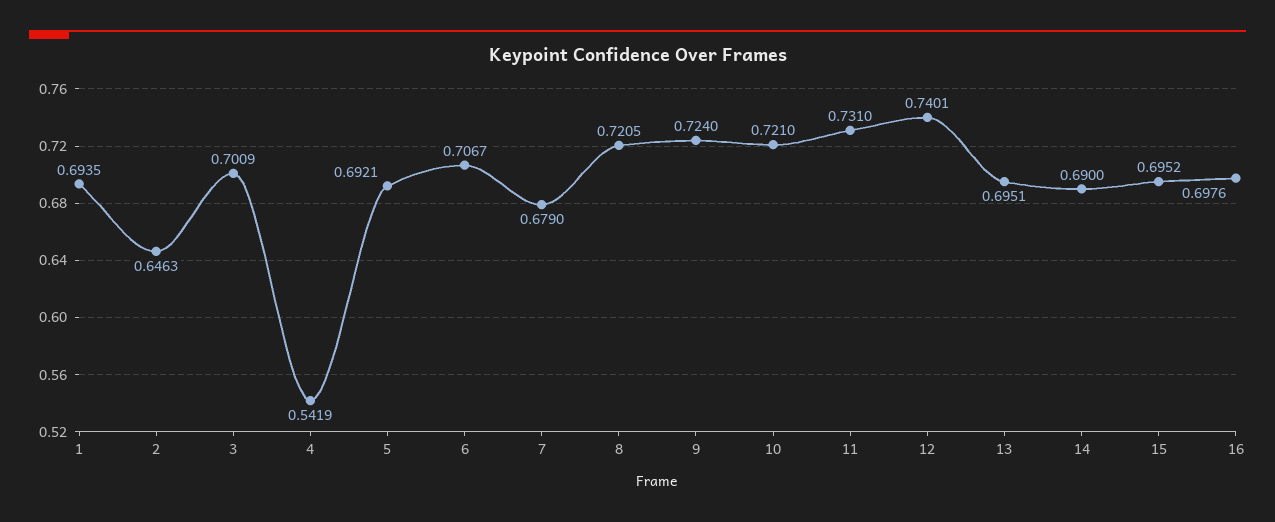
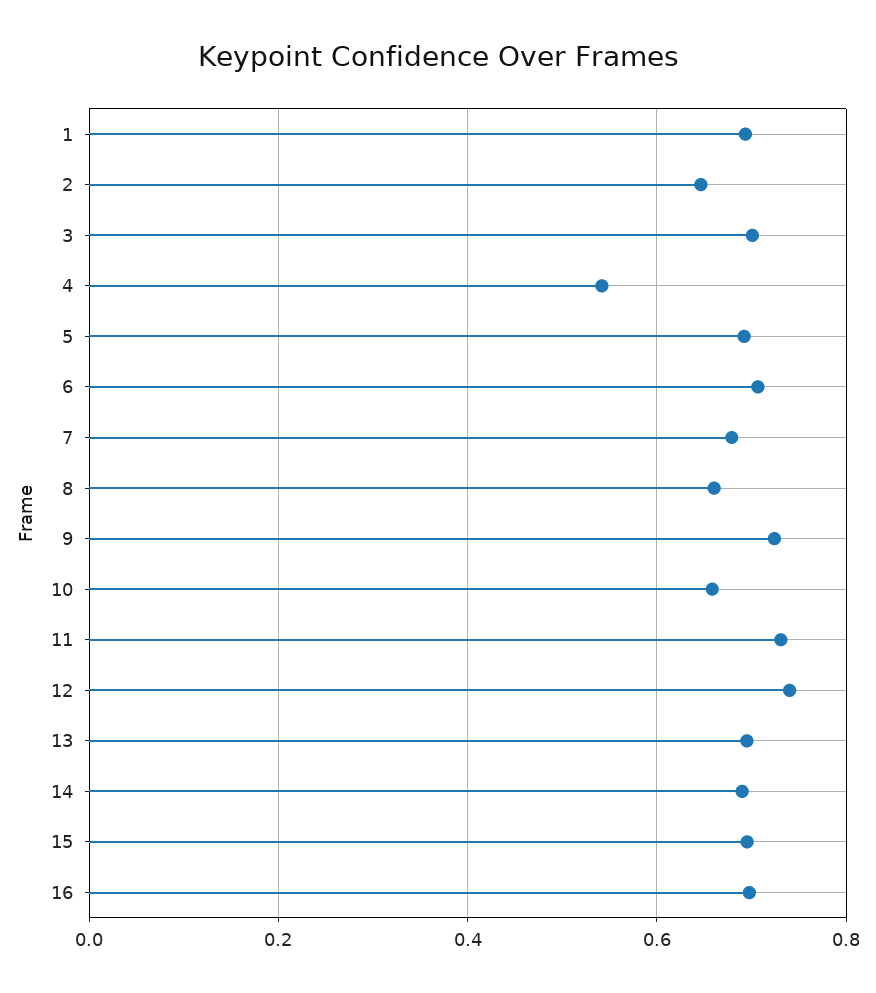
  {
    "1": 0.6935,
    "2": 0.6463,
    "3": 0.7009,
    "4": 0.5419,
    "5": 0.6921,
    "6": 0.7067,
    "7": 0.679,
-   "8": 0.7205,
+   "8": 0.66,
    "9": 0.724,
-   "10": 0.721,
+   "10": 0.66,
    "11": 0.731,
    "12": 0.7401,
    "13": 0.6951,
    "14": 0.69,
    "15": 0.6952,
    "16": 0.6976
  }

